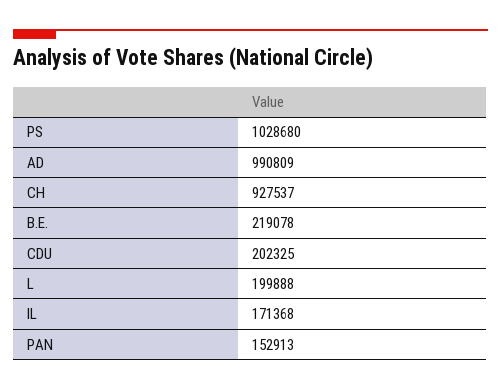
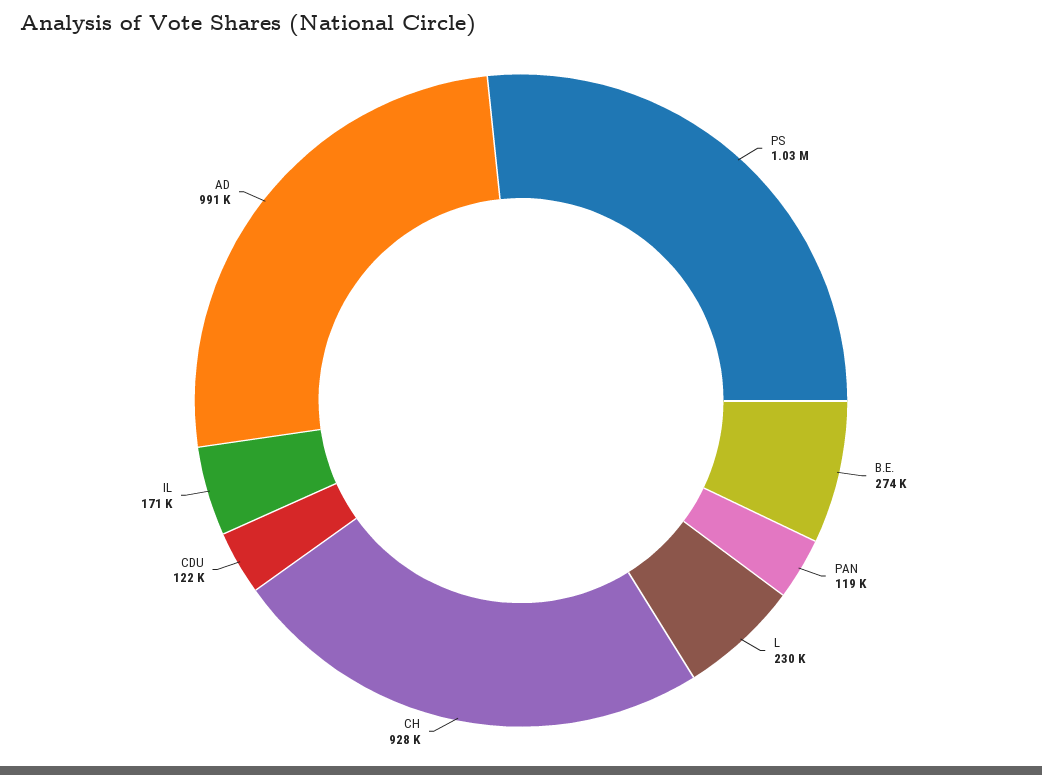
  {
    "PS": 1028680,
    "AD": 990809,
    "CH": 927537,
-   "B.E.": 219078,
+   "B.E.": 274000,
-   "CDU": 202325,
+   "CDU": 122000,
-   "L": 199888,
+   "L": 230000,
    "IL": 171368,
-   "PAN": 152913
+   "PAN": 119000
  }

